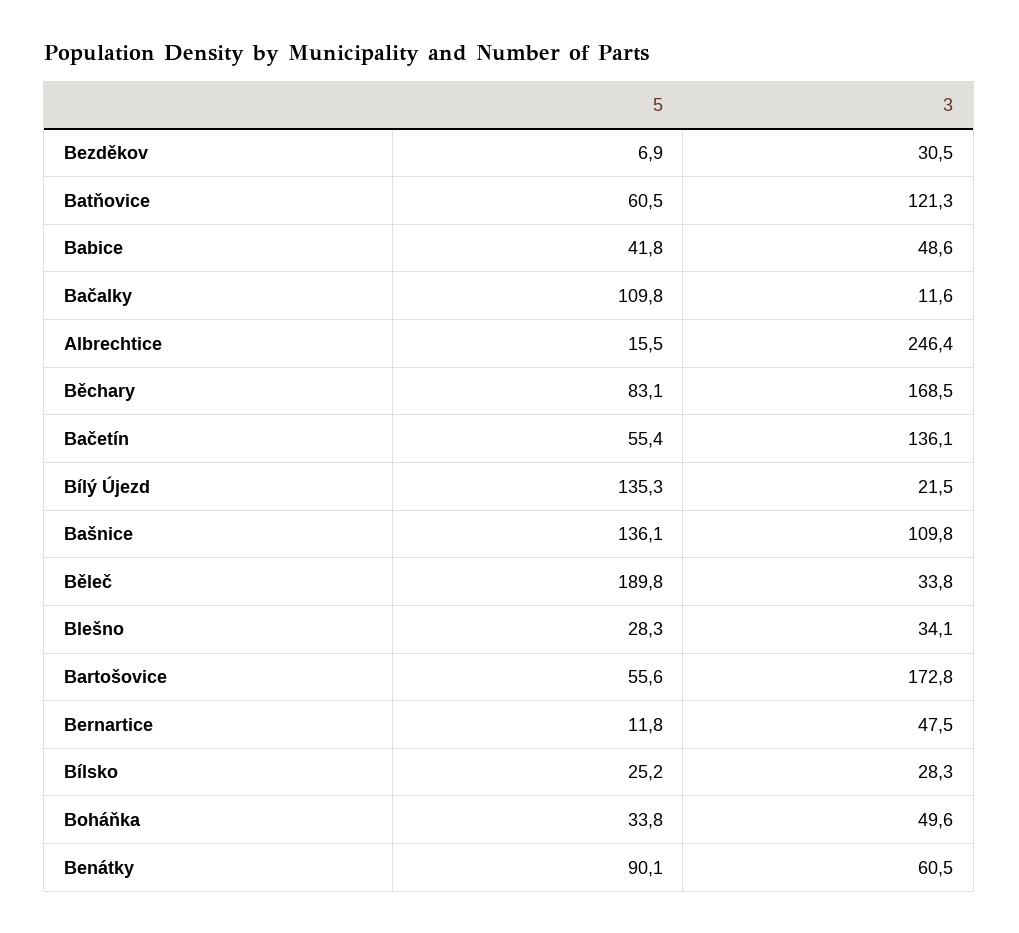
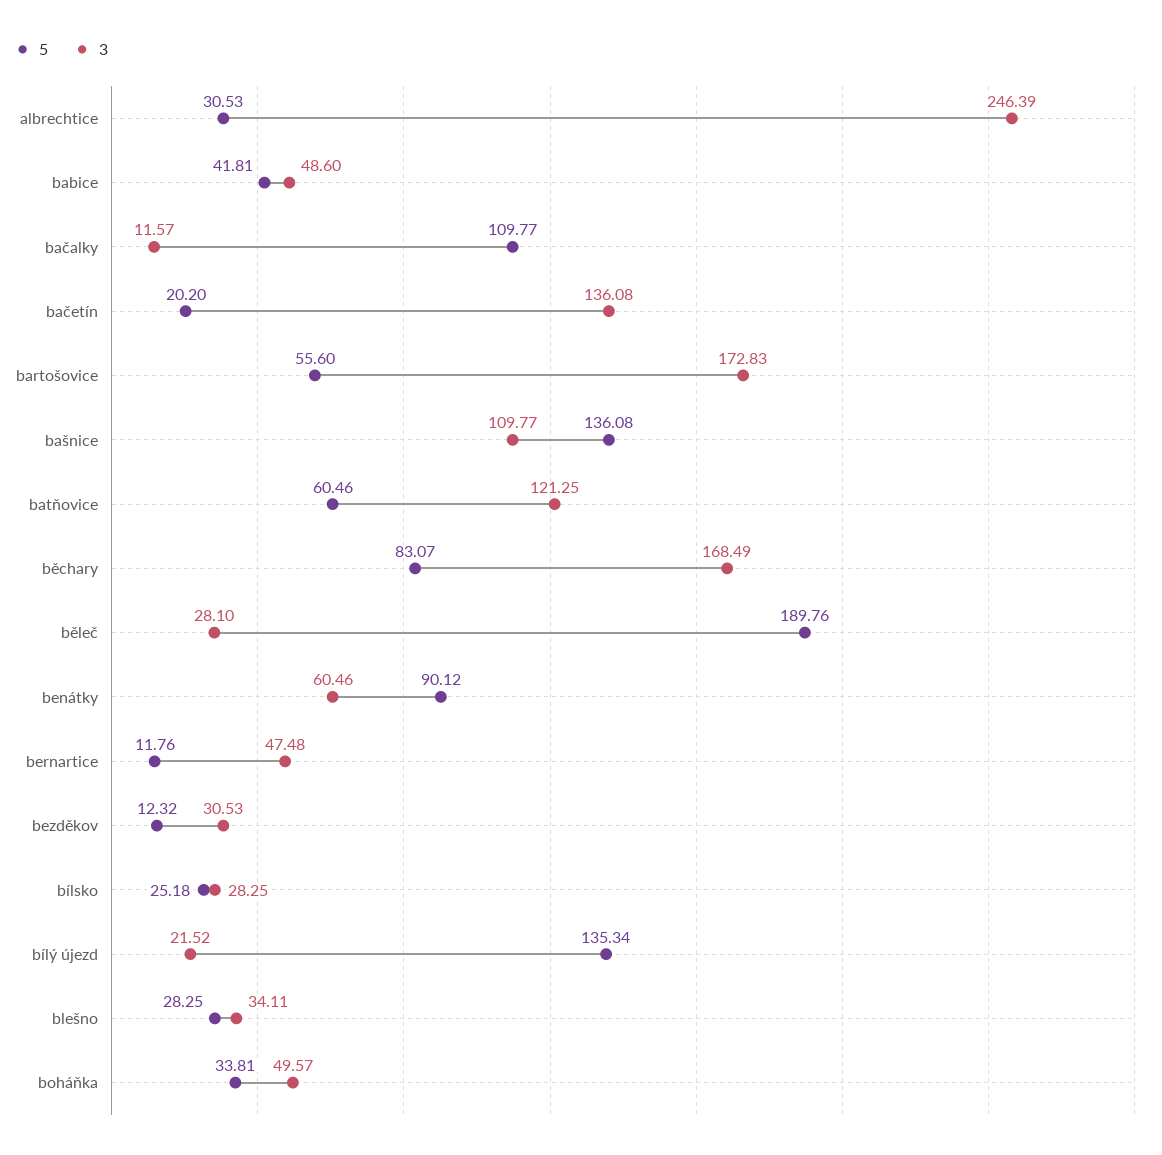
  {
    "5": {
-     "Bezděkov": 6.9,
+     "Bezděkov": 12.32,
      "Batňovice": 60.46,
      "Babice": 41.81,
      "Bačalky": 109.77,
-     "Albrechtice": 15.5,
+     "Albrechtice": 30.53,
      "Běchary": 83.07,
-     "Bačetín": 55.4,
+     "Bačetín": 20.2,
      "Bílý Újezd": 135.34,
      "Bašnice": 136.08,
      "Běleč": 189.76,
      "Blešno": 28.25,
      "Bartošovice": 55.6,
      "Bernartice": 11.76,
      "Bílsko": 25.18,
      "Boháňka": 33.81,
      "Benátky": 90.12
    },
    "3": {
      "Bezděkov": 30.53,
      "Batňovice": 121.25,
      "Babice": 48.6,
      "Bačalky": 11.57,
      "Albrechtice": 246.39,
      "Běchary": 168.49,
      "Bačetín": 136.08,
      "Bílý Újezd": 21.52,
      "Bašnice": 109.77,
-     "Běleč": 33.8,
+     "Běleč": 28.1,
      "Blešno": 34.11,
      "Bartošovice": 172.83,
      "Bernartice": 47.48,
      "Bílsko": 28.25,
      "Boháňka": 49.57,
      "Benátky": 60.46
    }
  }

